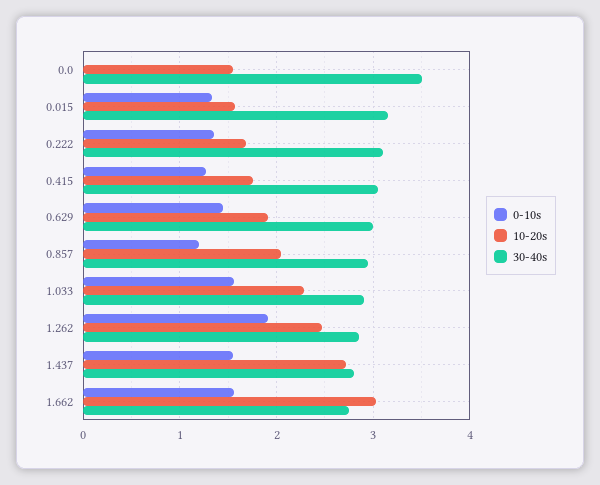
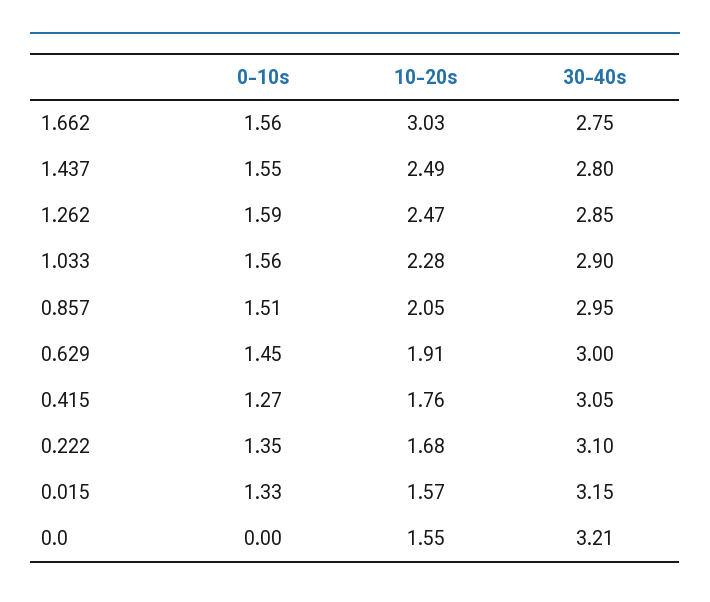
  {
    "0-10s": {
      "0.0": 0,
      "0.015": 1.33,
      "0.222": 1.35,
      "0.415": 1.27,
      "0.629": 1.45,
-     "0.857": 1.2,
+     "0.857": 1.51,
      "1.033": 1.56,
-     "1.262": 1.9,
+     "1.262": 1.59,
      "1.437": 1.55,
      "1.662": 1.56
    },
    "10-20s": {
      "0.0": 1.55,
      "0.015": 1.57,
      "0.222": 1.68,
      "0.415": 1.76,
      "0.629": 1.91,
      "0.857": 2.05,
      "1.033": 2.28,
      "1.262": 2.47,
-     "1.437": 2.7,
+     "1.437": 2.49,
      "1.662": 3.03
    },
    "30-40s": {
-     "0.0": 3.5,
+     "0.0": 3.21,
      "0.015": 3.15,
      "0.222": 3.1,
      "0.415": 3.05,
      "0.629": 3,
      "0.857": 2.95,
      "1.033": 2.9,
      "1.262": 2.85,
      "1.437": 2.8,
      "1.662": 2.75
    }
  }

